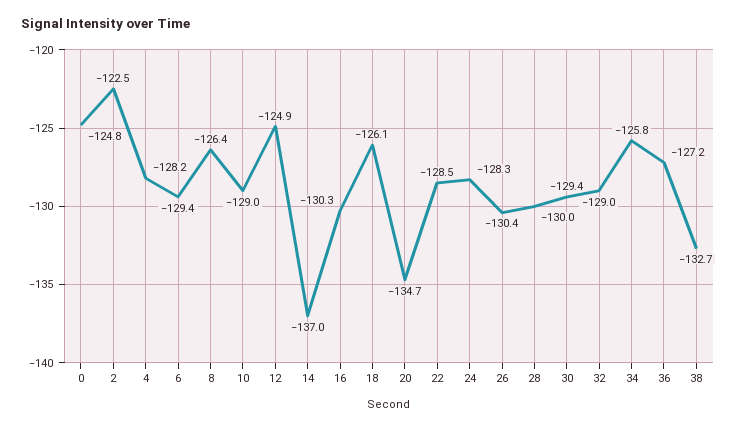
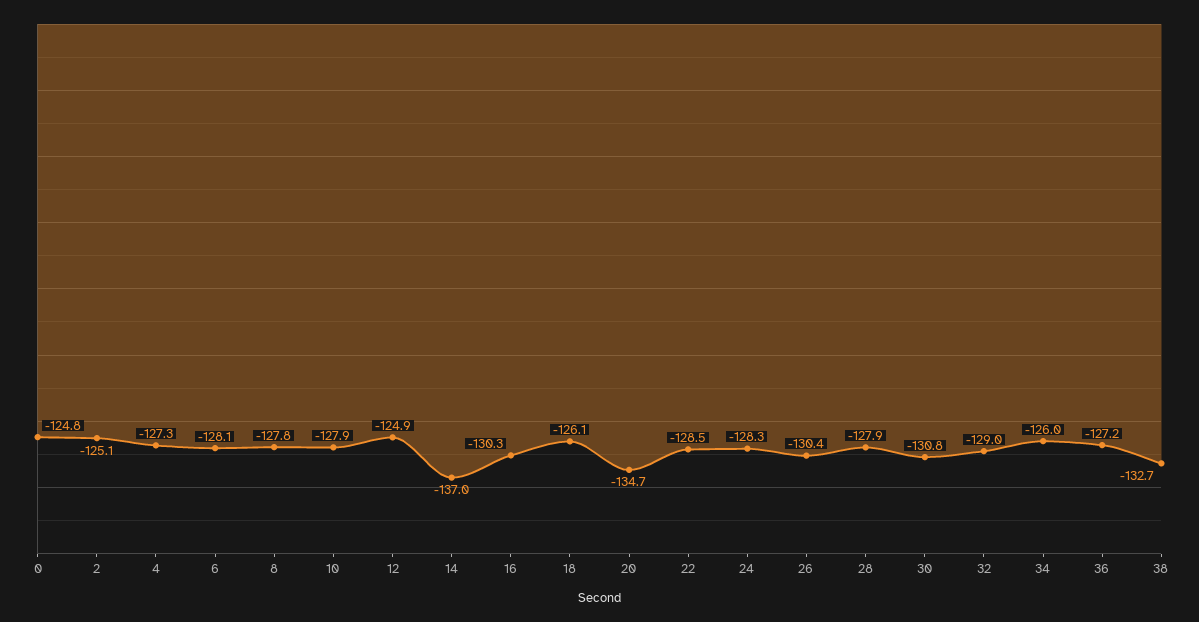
  {
    "0": -124.8,
-   "2": -122.5,
+   "2": -125.1,
-   "4": -128.2,
+   "4": -127.3,
-   "6": -129.4,
+   "6": -128.1,
-   "8": -126.4,
+   "8": -127.8,
-   "10": -129,
+   "10": -127.9,
    "12": -124.9,
    "14": -137,
    "16": -130.3,
    "18": -126.1,
    "20": -134.7,
    "22": -128.5,
    "24": -128.3,
    "26": -130.4,
-   "28": -130,
+   "28": -127.9,
-   "30": -129.4,
+   "30": -130.8,
    "32": -129,
-   "34": -125.8,
+   "34": -126,
    "36": -127.2,
    "38": -132.7
  }

